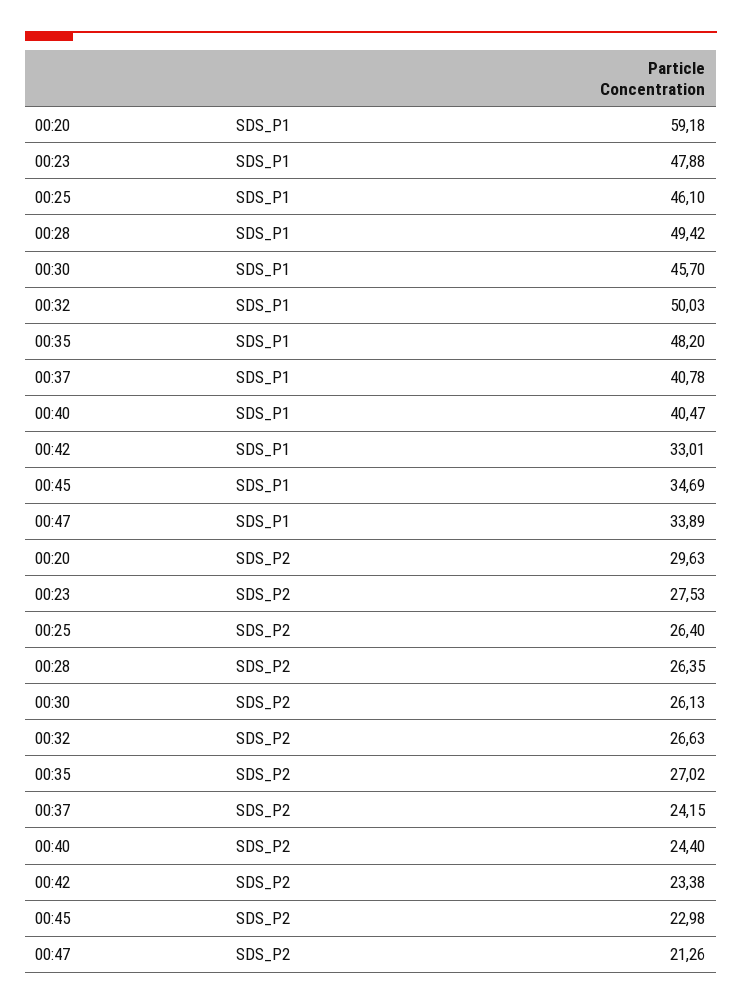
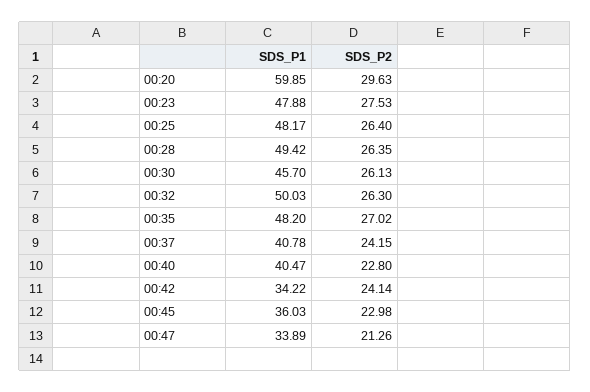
  {
    "00:20": {
-     "SDS_P1": 59.18,
+     "SDS_P1": 59.85,
      "SDS_P2": 29.63
    },
    "00:23": {
      "SDS_P1": 47.88,
      "SDS_P2": 27.53
    },
    "00:25": {
-     "SDS_P1": 46.1,
+     "SDS_P1": 48.17,
      "SDS_P2": 26.4
    },
    "00:28": {
      "SDS_P1": 49.42,
      "SDS_P2": 26.35
    },
    "00:30": {
      "SDS_P1": 45.7,
      "SDS_P2": 26.13
    },
    "00:32": {
      "SDS_P1": 50.03,
-     "SDS_P2": 26.63
+     "SDS_P2": 26.3
    },
    "00:35": {
      "SDS_P1": 48.2,
      "SDS_P2": 27.02
    },
    "00:37": {
      "SDS_P1": 40.78,
      "SDS_P2": 24.15
    },
    "00:40": {
      "SDS_P1": 40.47,
-     "SDS_P2": 24.4
+     "SDS_P2": 22.8
    },
    "00:42": {
-     "SDS_P1": 33.01,
+     "SDS_P1": 34.22,
-     "SDS_P2": 23.38
+     "SDS_P2": 24.14
    },
    "00:45": {
-     "SDS_P1": 34.69,
+     "SDS_P1": 36.03,
      "SDS_P2": 22.98
    },
    "00:47": {
      "SDS_P1": 33.89,
      "SDS_P2": 21.26
    }
  }

